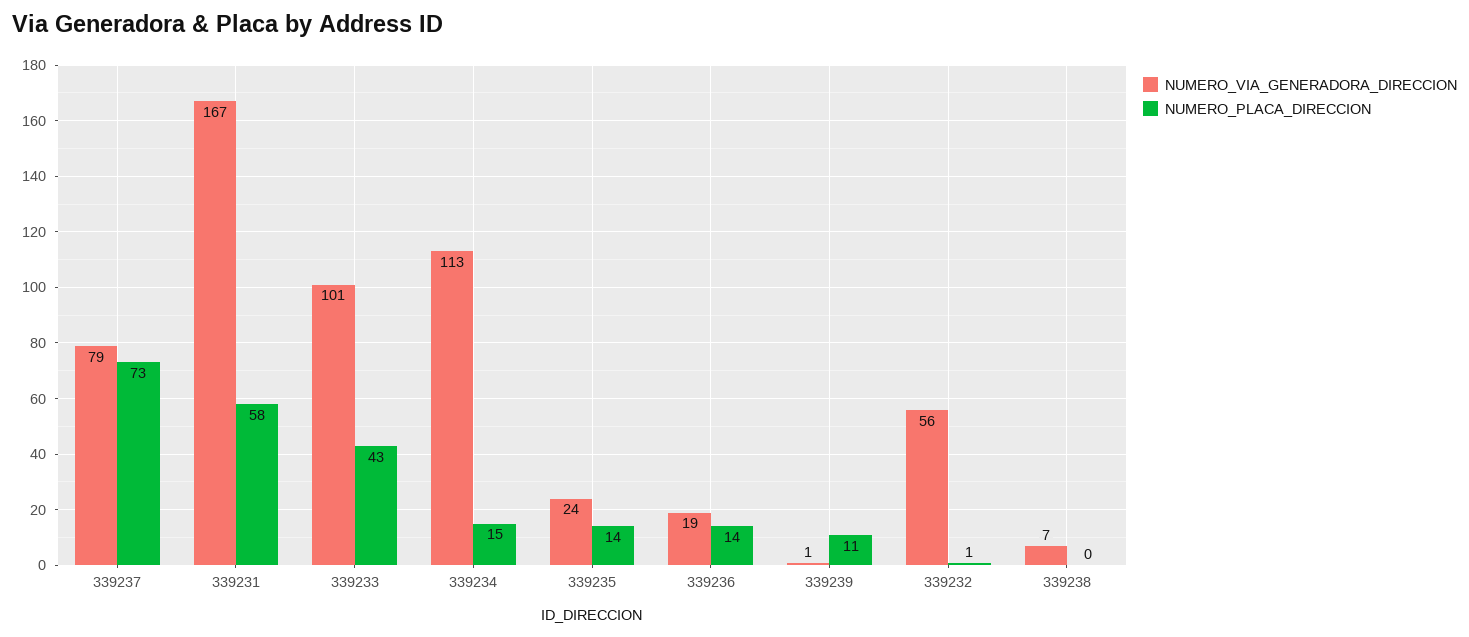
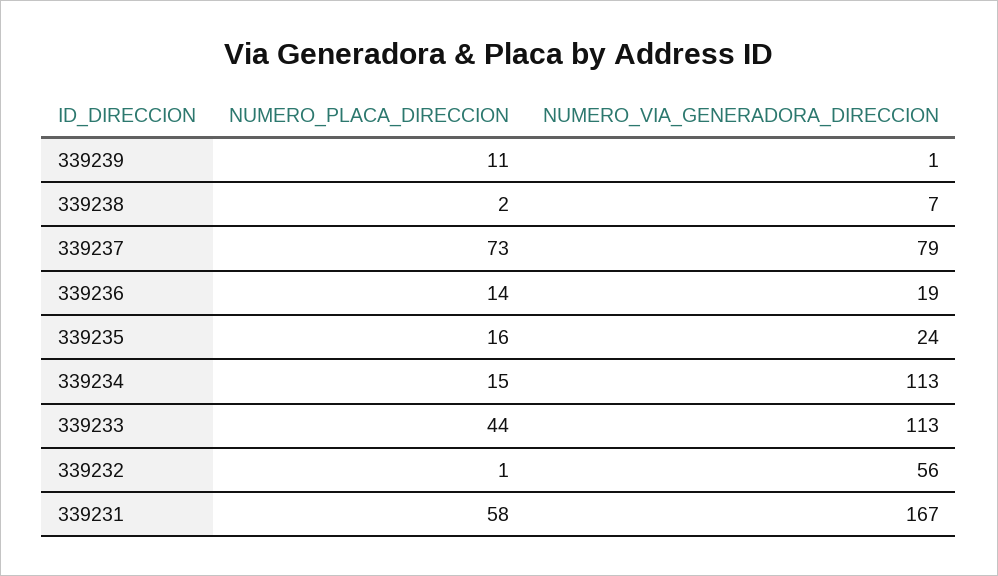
  {
    "NUMERO_VIA_GENERADORA_DIRECCION": {
      "339237": 79,
      "339231": 167,
-     "339233": 101,
+     "339233": 113,
      "339234": 113,
      "339235": 24,
      "339236": 19,
      "339239": 1,
      "339232": 56,
      "339238": 7
    },
    "NUMERO_PLACA_DIRECCION": {
      "339237": 73,
      "339231": 58,
-     "339233": 43,
+     "339233": 44,
      "339234": 15,
-     "339235": 14,
+     "339235": 16,
      "339236": 14,
      "339239": 11,
      "339232": 1,
-     "339238": 0
+     "339238": 2
    }
  }

